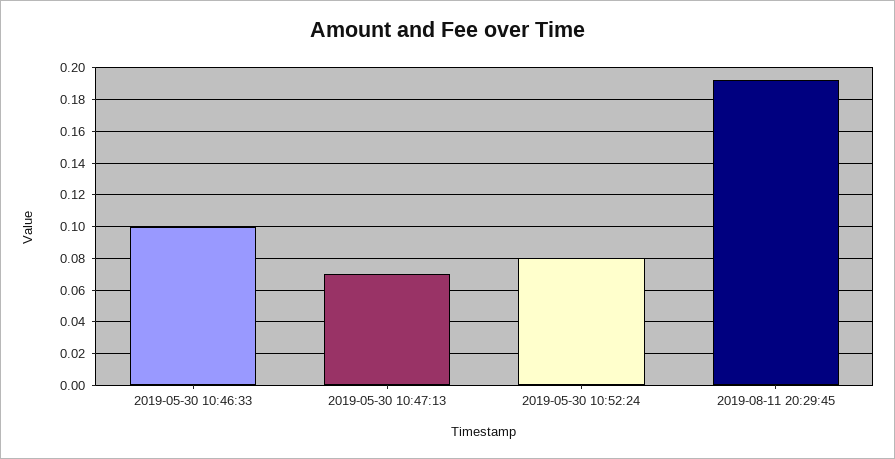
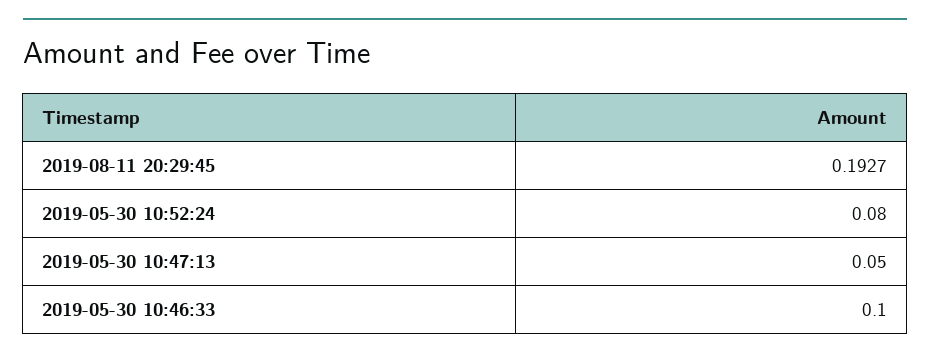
  {
    "2019-05-30 10:46:33": 0.1,
-   "2019-05-30 10:47:13": 0.07,
+   "2019-05-30 10:47:13": 0.05,
    "2019-05-30 10:52:24": 0.08,
    "2019-08-11 20:29:45": 0.1927
  }

